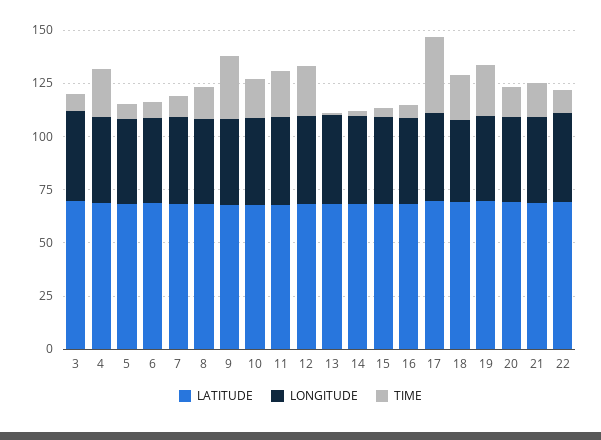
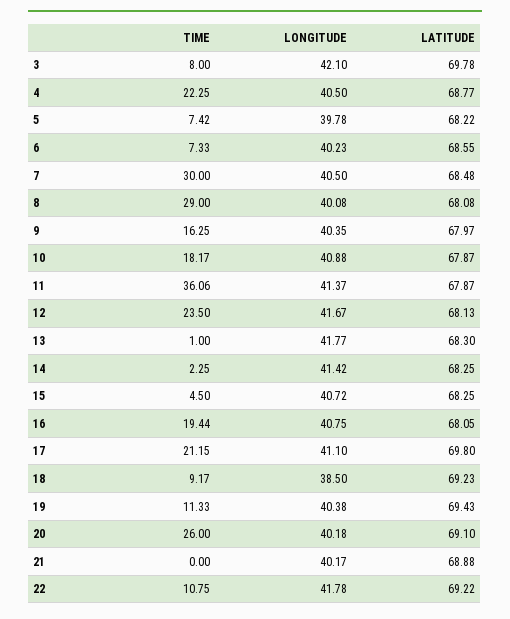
  {
    "LATITUDE": {
      "3": 69.78,
      "4": 68.77,
      "5": 68.22,
      "6": 68.55,
      "7": 68.48,
      "8": 68.08,
      "9": 67.97,
      "10": 67.87,
      "11": 67.87,
      "12": 68.13,
      "13": 68.3,
      "14": 68.25,
      "15": 68.25,
      "16": 68.05,
      "17": 69.8,
      "18": 69.23,
      "19": 69.43,
      "20": 69.1,
      "21": 68.88,
      "22": 69.22
    },
    "LONGITUDE": {
      "3": 42.1,
      "4": 40.5,
      "5": 39.78,
      "6": 40.23,
      "7": 40.5,
      "8": 40.08,
      "9": 40.35,
      "10": 40.88,
      "11": 41.37,
      "12": 41.67,
      "13": 41.77,
      "14": 41.42,
      "15": 40.72,
      "16": 40.75,
      "17": 41.1,
      "18": 38.5,
      "19": 40.38,
      "20": 40.18,
      "21": 40.17,
      "22": 41.78
    },
    "TIME": {
      "3": 8,
      "4": 22.25,
      "5": 7.42,
      "6": 7.33,
-     "7": 10,
+     "7": 30,
-     "8": 15,
+     "8": 29,
-     "9": 30,
+     "9": 16.25,
      "10": 18.17,
-     "11": 20,
+     "11": 36.06,
      "12": 23.5,
      "13": 1,
      "14": 2.25,
      "15": 4.5,
-     "16": 5,
+     "16": 19.44,
-     "17": 35,
+     "17": 21.15,
-     "18": 20,
+     "18": 9.17,
-     "19": 25,
+     "19": 11.33,
-     "20": 15,
+     "20": 26,
-     "21": 15,
+     "21": 0,
      "22": 10.75
    }
  }

